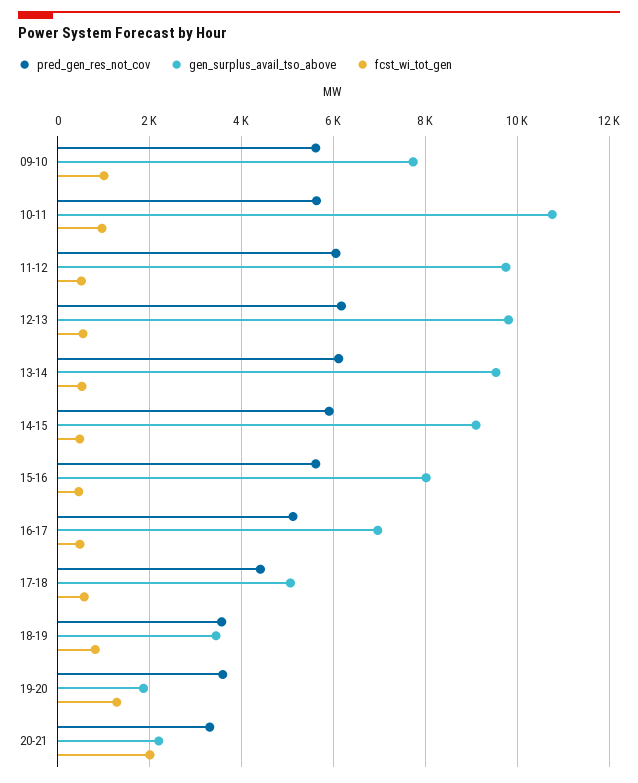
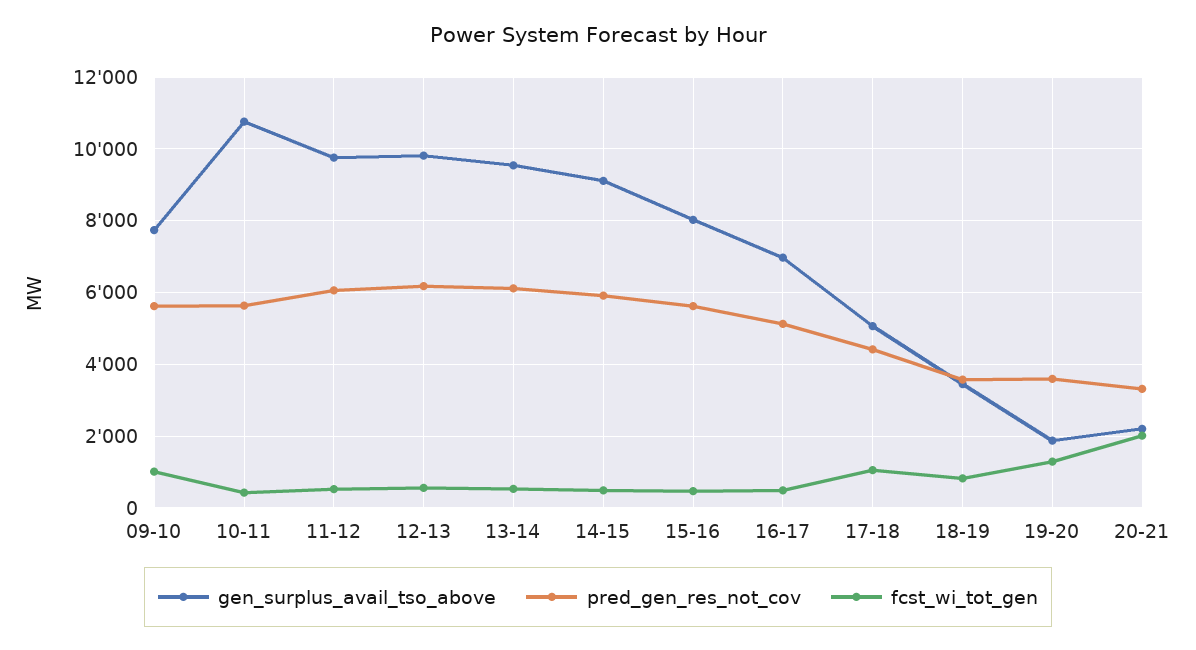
  {
    "pred_gen_res_not_cov": {
      "09-10": 5600,
      "10-11": 5600,
      "11-12": 6000,
      "12-13": 6200,
      "13-14": 6200,
      "14-15": 6000,
      "15-16": 5600,
      "16-17": 5200,
      "17-18": 4400,
      "18-19": 3600,
      "19-20": 3600,
      "20-21": 3400
    },
    "gen_surplus_avail_tso_above": {
      "09-10": 7800,
      "10-11": 10800,
      "11-12": 9800,
      "12-13": 9800,
      "13-14": 9600,
      "14-15": 9200,
      "15-16": 8000,
      "16-17": 7000,
      "17-18": 5000,
      "18-19": 3400,
      "19-20": 1800,
      "20-21": 2200
    },
    "fcst_wi_tot_gen": {
      "09-10": 1000,
-     "10-11": 1000,
+     "10-11": 400,
      "11-12": 600,
      "12-13": 600,
      "13-14": 600,
      "14-15": 400,
      "15-16": 400,
      "16-17": 400,
-     "17-18": 600,
+     "17-18": 1000,
      "18-19": 800,
      "19-20": 1200,
      "20-21": 2000
    }
  }

